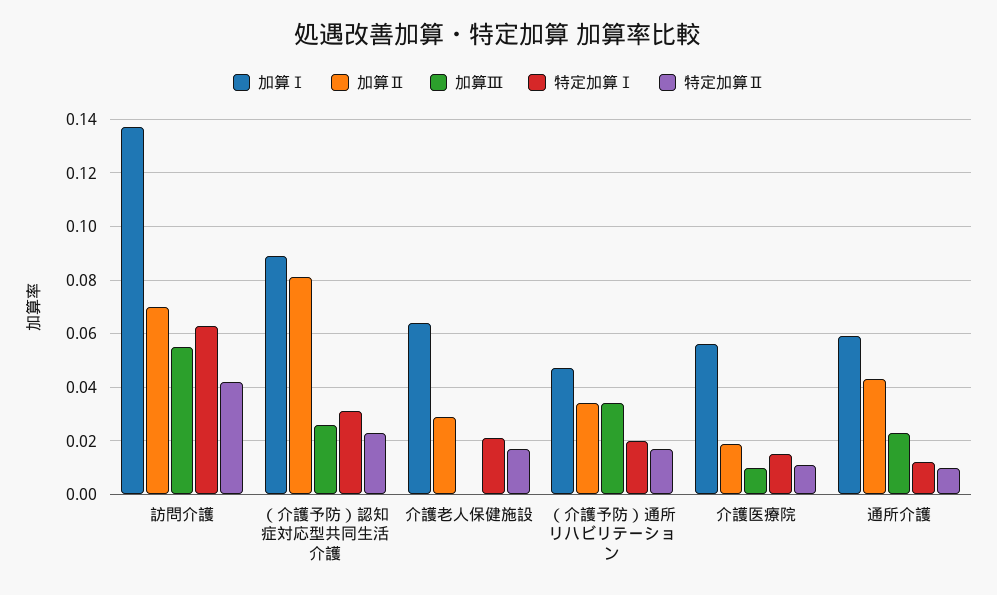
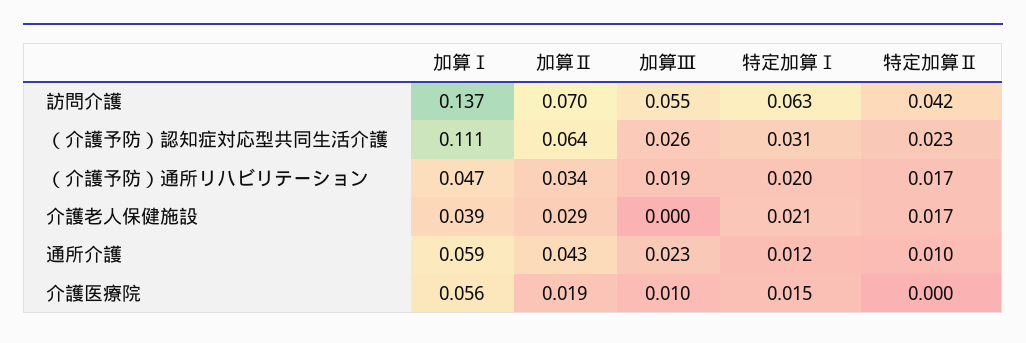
  {
    "加算Ⅰ": {
      "訪問介護": 0.137,
-     "（介護予防）認知症対応型共同生活介護": 0.09,
+     "（介護予防）認知症対応型共同生活介護": 0.111,
-     "介護老人保健施設": 0.065,
+     "介護老人保健施設": 0.039,
      "（介護予防）通所リハビリテーション": 0.047,
      "介護医療院": 0.056,
      "通所介護": 0.059
    },
    "加算Ⅱ": {
      "訪問介護": 0.07,
-     "（介護予防）認知症対応型共同生活介護": 0.08,
+     "（介護予防）認知症対応型共同生活介護": 0.064,
      "介護老人保健施設": 0.029,
      "（介護予防）通所リハビリテーション": 0.034,
      "介護医療院": 0.019,
      "通所介護": 0.043
    },
    "加算Ⅲ": {
      "訪問介護": 0.055,
      "（介護予防）認知症対応型共同生活介護": 0.026,
      "介護老人保健施設": 0,
-     "（介護予防）通所リハビリテーション": 0.035,
+     "（介護予防）通所リハビリテーション": 0.019,
      "介護医療院": 0.01,
      "通所介護": 0.023
    },
    "特定加算Ⅰ": {
      "訪問介護": 0.063,
      "（介護予防）認知症対応型共同生活介護": 0.031,
      "介護老人保健施設": 0.021,
      "（介護予防）通所リハビリテーション": 0.02,
      "介護医療院": 0.015,
      "通所介護": 0.012
    },
    "特定加算Ⅱ": {
      "訪問介護": 0.042,
      "（介護予防）認知症対応型共同生活介護": 0.023,
      "介護老人保健施設": 0.017,
      "（介護予防）通所リハビリテーション": 0.017,
-     "介護医療院": 0.01,
+     "介護医療院": 0,
      "通所介護": 0.01
    }
  }

